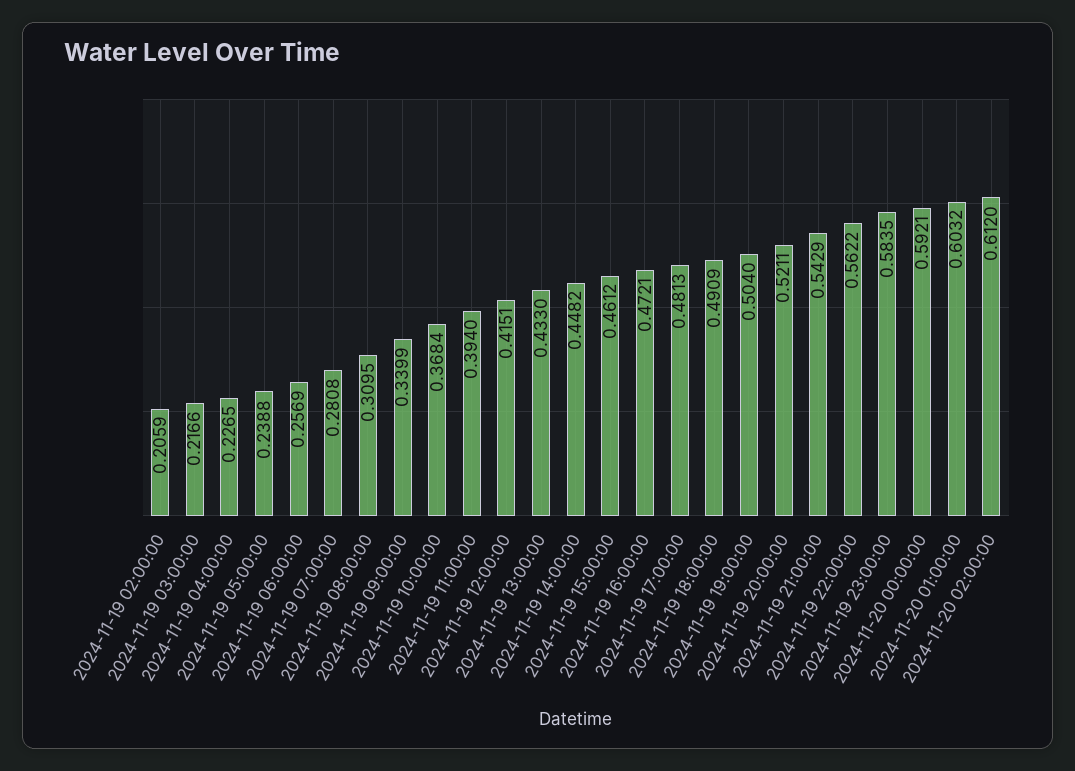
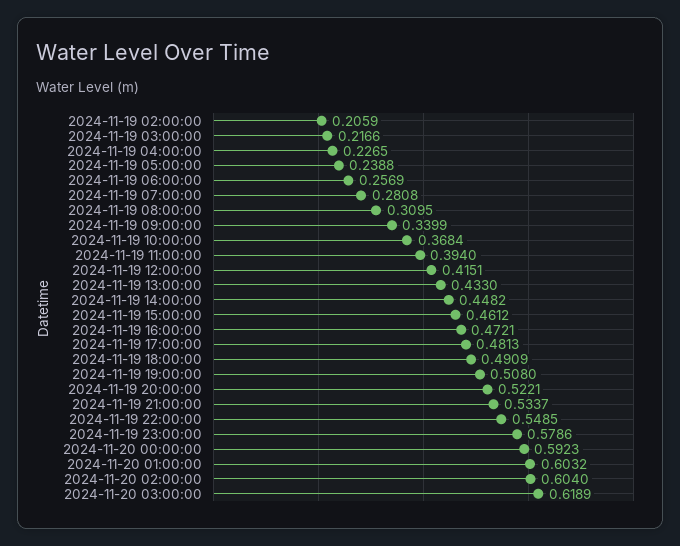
  {
    "2024-11-19 02:00:00": 0.2059,
    "2024-11-19 03:00:00": 0.2166,
    "2024-11-19 04:00:00": 0.2265,
    "2024-11-19 05:00:00": 0.2388,
    "2024-11-19 06:00:00": 0.2569,
    "2024-11-19 07:00:00": 0.2808,
    "2024-11-19 08:00:00": 0.3095,
    "2024-11-19 09:00:00": 0.3399,
    "2024-11-19 10:00:00": 0.3684,
    "2024-11-19 11:00:00": 0.394,
    "2024-11-19 12:00:00": 0.4151,
    "2024-11-19 13:00:00": 0.433,
    "2024-11-19 14:00:00": 0.4482,
    "2024-11-19 15:00:00": 0.4612,
    "2024-11-19 16:00:00": 0.4721,
    "2024-11-19 17:00:00": 0.4813,
    "2024-11-19 18:00:00": 0.4909,
-   "2024-11-19 19:00:00": 0.504,
+   "2024-11-19 19:00:00": 0.508,
-   "2024-11-19 20:00:00": 0.5211,
+   "2024-11-19 20:00:00": 0.5221,
-   "2024-11-19 21:00:00": 0.5429,
+   "2024-11-19 21:00:00": 0.5337,
-   "2024-11-19 22:00:00": 0.5622,
+   "2024-11-19 22:00:00": 0.5485,
-   "2024-11-19 23:00:00": 0.5835,
+   "2024-11-19 23:00:00": 0.5786,
-   "2024-11-20 00:00:00": 0.5921,
+   "2024-11-20 00:00:00": 0.5923,
    "2024-11-20 01:00:00": 0.6032,
-   "2024-11-20 02:00:00": 0.612
+   "2024-11-20 02:00:00": 0.604,
+   "2024-11-20 03:00:00": 0.6189
  }

